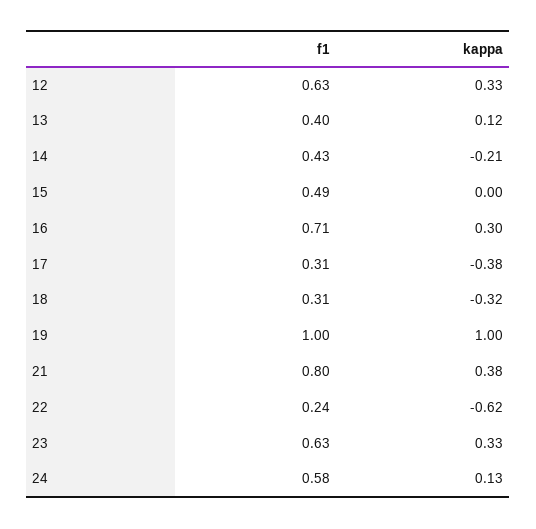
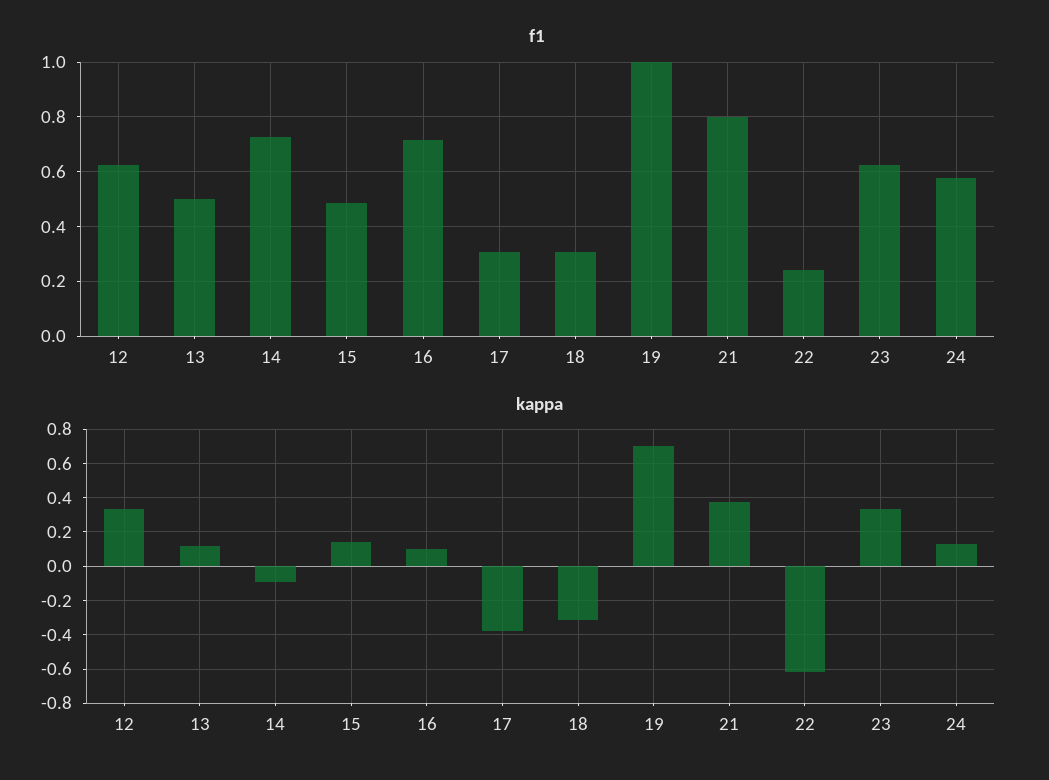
  {
    "f1": {
      "12": 0.63,
-     "13": 0.4,
+     "13": 0.5,
-     "14": 0.43,
+     "14": 0.725,
      "15": 0.49,
      "16": 0.71,
      "17": 0.31,
      "18": 0.31,
      "19": 1,
      "21": 0.8,
      "22": 0.24,
      "23": 0.63,
      "24": 0.58
    },
    "kappa": {
      "12": 0.33,
      "13": 0.12,
-     "14": -0.21,
+     "14": -0.1,
-     "15": 0,
+     "15": 0.15,
-     "16": 0.3,
+     "16": 0.1,
      "17": -0.38,
      "18": -0.32,
-     "19": 1,
+     "19": 0.7,
      "21": 0.38,
      "22": -0.62,
      "23": 0.33,
      "24": 0.13
    }
  }

